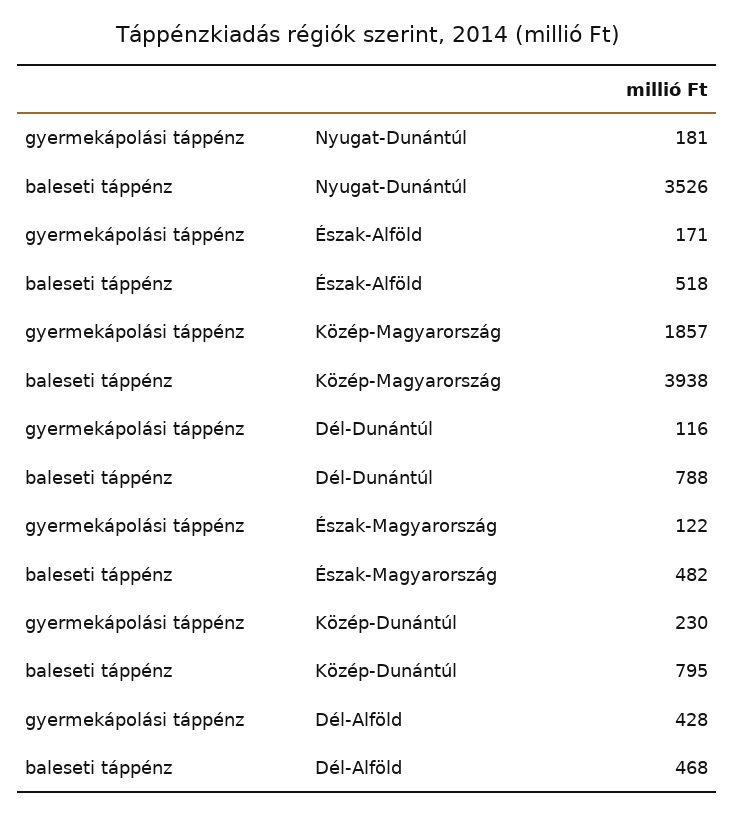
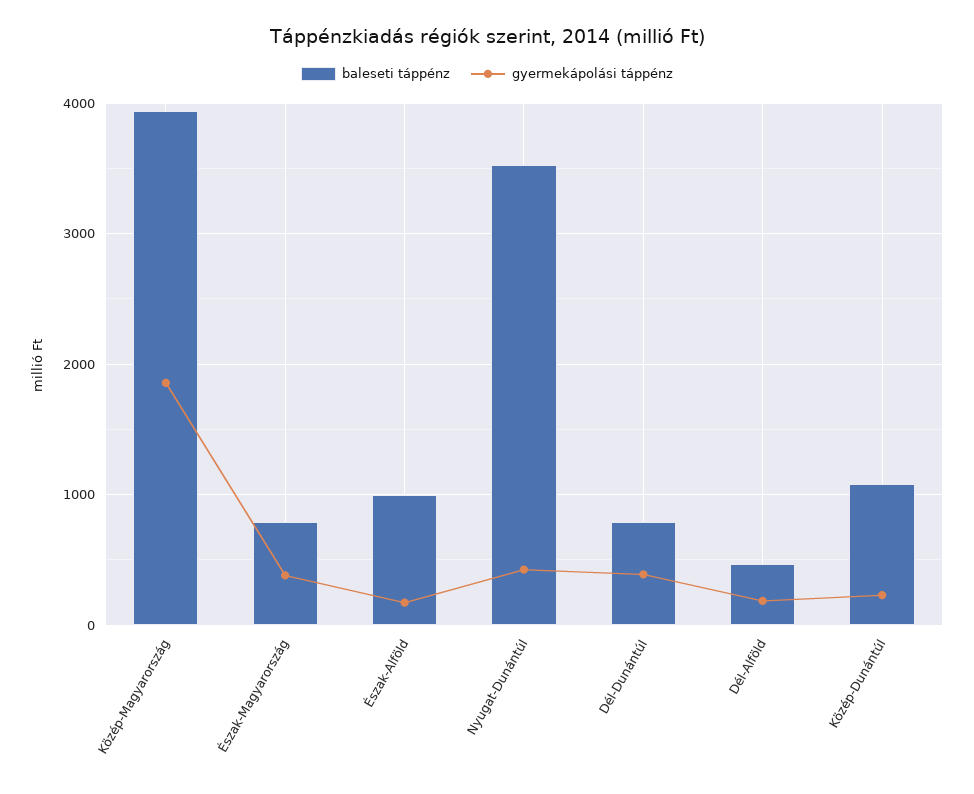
  {
    "gyermekápolási táppénz": {
-     "Nyugat-Dunántúl": 181,
+     "Nyugat-Dunántúl": 400,
      "Észak-Alföld": 171,
      "Közép-Magyarország": 1857,
-     "Dél-Dunántúl": 116,
+     "Dél-Dunántúl": 400,
-     "Észak-Magyarország": 122,
+     "Észak-Magyarország": 400,
      "Közép-Dunántúl": 230,
-     "Dél-Alföld": 428
+     "Dél-Alföld": 200
    },
    "baleseti táppénz": {
      "Nyugat-Dunántúl": 3526,
-     "Észak-Alföld": 518,
+     "Észak-Alföld": 1000,
      "Közép-Magyarország": 3938,
      "Dél-Dunántúl": 788,
-     "Észak-Magyarország": 482,
+     "Észak-Magyarország": 800,
-     "Közép-Dunántúl": 795,
+     "Közép-Dunántúl": 1100,
      "Dél-Alföld": 468
    }
  }

